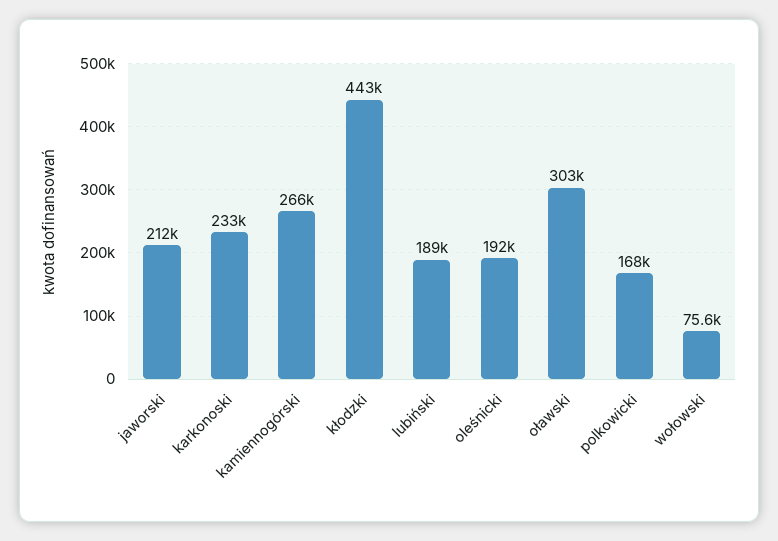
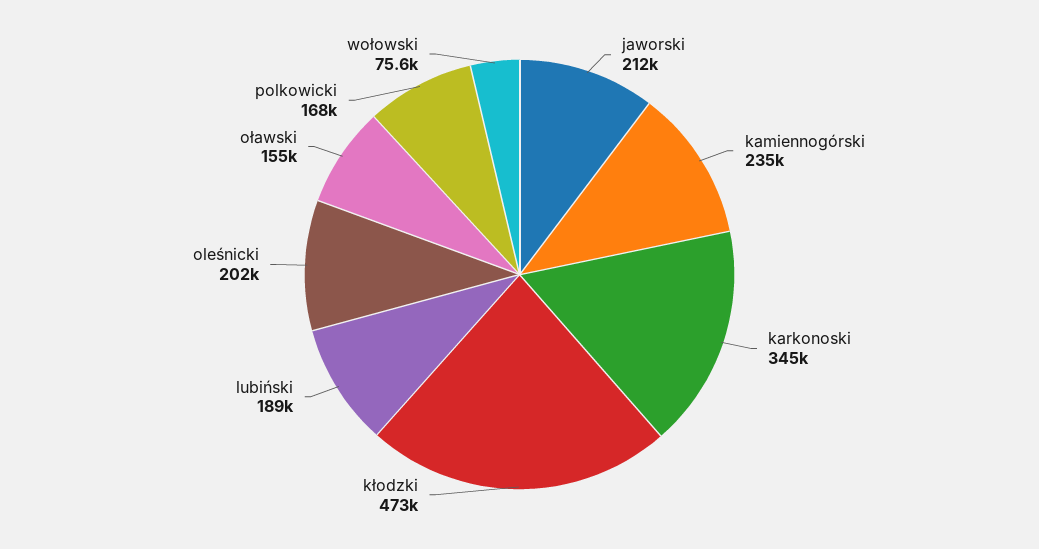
  {
    "jaworski": 212000,
-   "karkonoski": 233000,
+   "karkonoski": 345000,
-   "kamiennogórski": 266000,
+   "kamiennogórski": 235000,
-   "kłodzki": 443000,
+   "kłodzki": 473000,
    "lubiński": 189000,
-   "oleśnicki": 192000,
+   "oleśnicki": 202000,
-   "oławski": 303000,
+   "oławski": 155000,
    "polkowicki": 168000,
    "wołowski": 75600
  }

